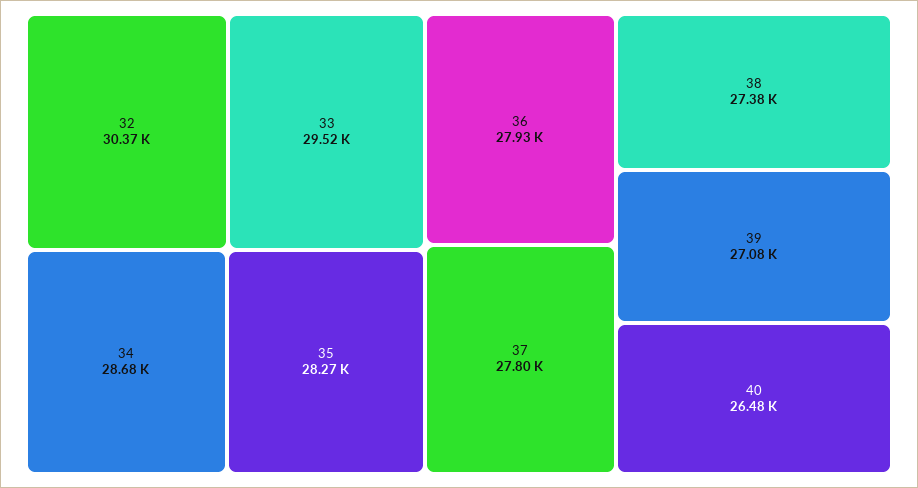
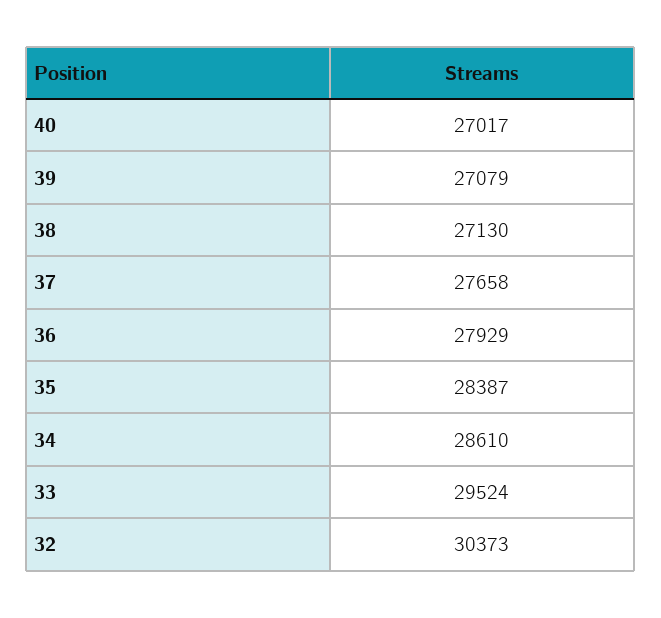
  {
    "32": 30373,
    "33": 29524,
-   "34": 28680,
+   "34": 28610,
-   "35": 28270,
+   "35": 28387,
    "36": 27929,
-   "37": 27800,
+   "37": 27658,
-   "38": 27380,
+   "38": 27130,
    "39": 27079,
-   "40": 26480
+   "40": 27017
  }

